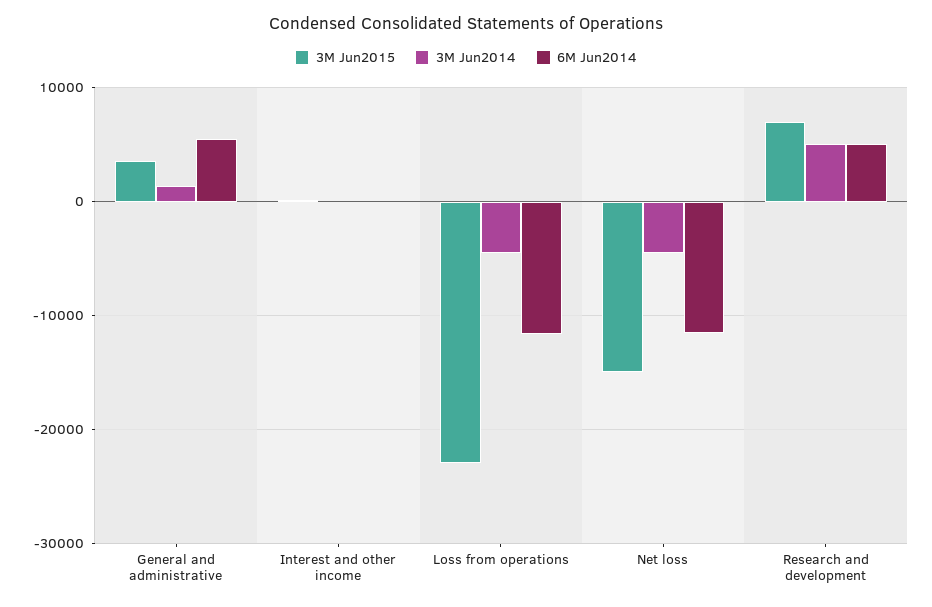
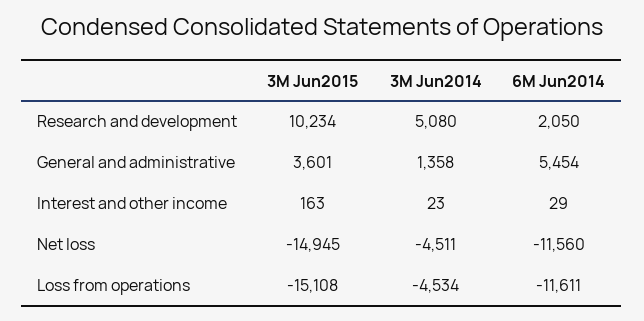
  {
    "3M Jun2015": {
      "General and administrative": 3601,
      "Interest and other income": 163,
-     "Loss from operations": -23000,
+     "Loss from operations": -15108,
      "Net loss": -14945,
-     "Research and development": 7000
+     "Research and development": 10234
    },
    "3M Jun2014": {
      "General and administrative": 1358,
      "Interest and other income": 23,
      "Loss from operations": -4534,
      "Net loss": -4511,
      "Research and development": 5080
    },
    "6M Jun2014": {
      "General and administrative": 5454,
      "Interest and other income": 29,
      "Loss from operations": -11611,
      "Net loss": -11560,
-     "Research and development": 5000
+     "Research and development": 2050
    }
  }

